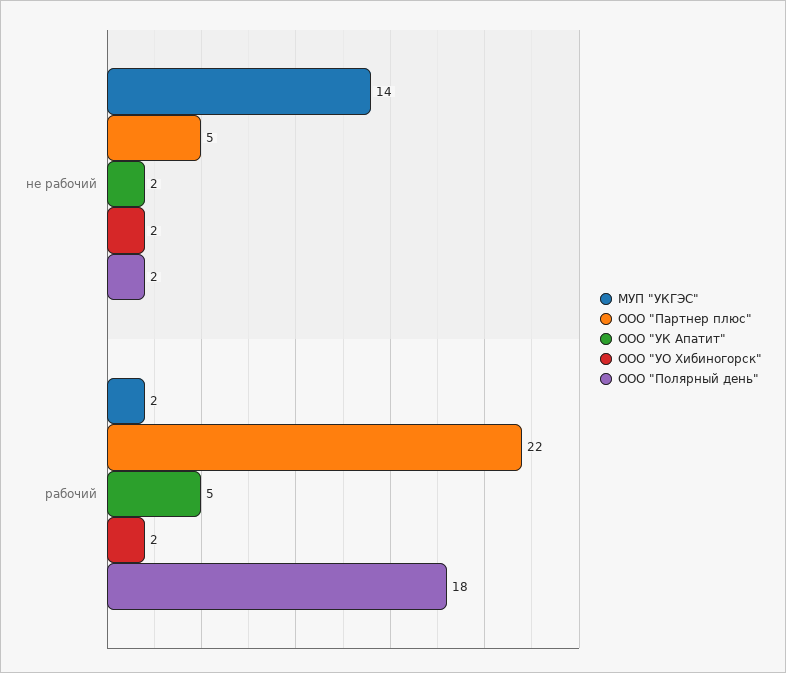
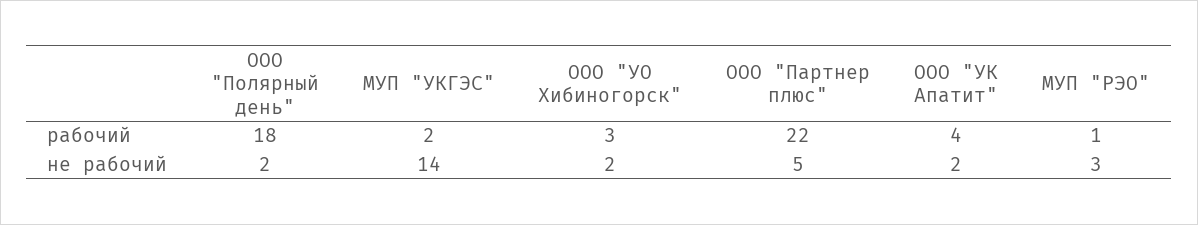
  {
    "МУП \"УКГЭС\"": {
      "не рабочий": 14,
      "рабочий": 2
    },
    "ООО \"Партнер плюс\"": {
      "не рабочий": 5,
      "рабочий": 22
    },
    "ООО \"УК Апатит\"": {
      "не рабочий": 2,
-     "рабочий": 5
+     "рабочий": 4
    },
    "ООО \"УО Хибиногорск\"": {
      "не рабочий": 2,
-     "рабочий": 2
+     "рабочий": 3
    },
    "ООО \"Полярный день\"": {
      "не рабочий": 2,
      "рабочий": 18
-   }
+   },
+   "МУП \"РЭО\"": {
+     "рабочий": 1,
+     "не рабочий": 3
+   }
  }

